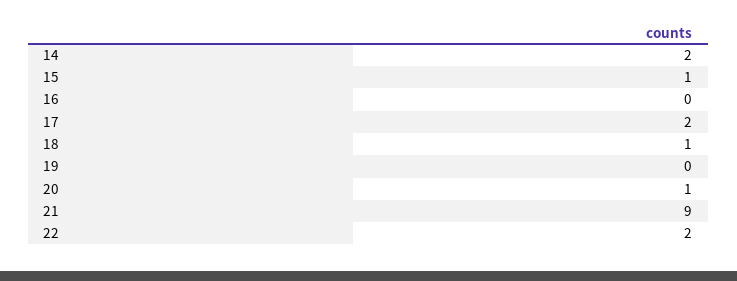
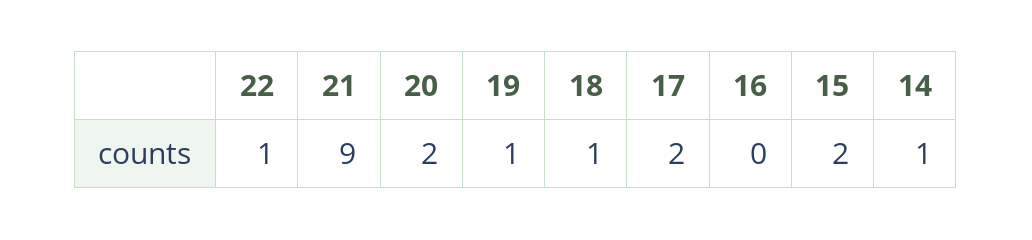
  {
-   "14": 2,
+   "14": 1,
-   "15": 1,
+   "15": 2,
    "16": 0,
    "17": 2,
    "18": 1,
-   "19": 0,
+   "19": 1,
-   "20": 1,
+   "20": 2,
    "21": 9,
-   "22": 2
+   "22": 1
  }

